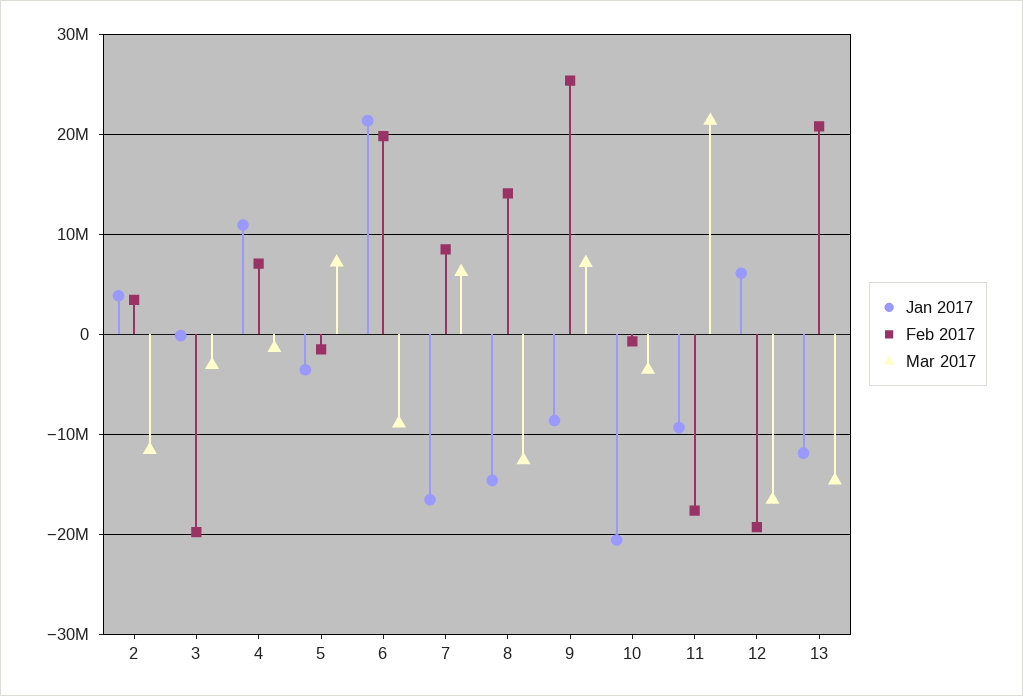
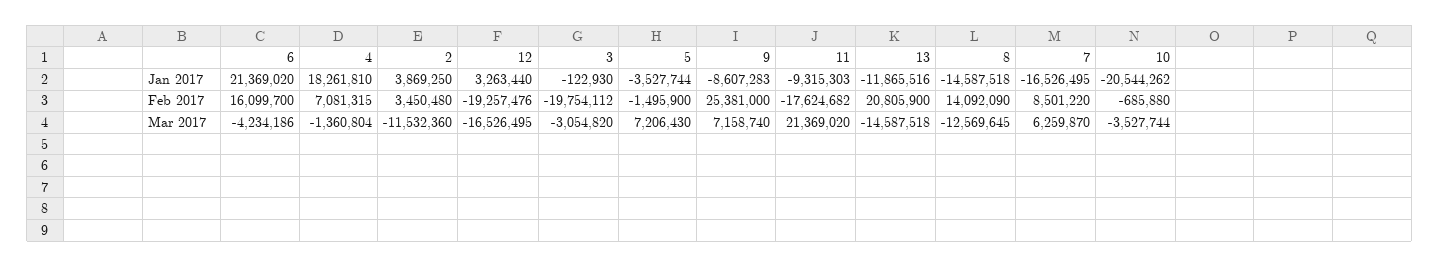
  {
    "Jan 2017": {
      "2": 3869250,
      "3": -122930,
-     "4": 11000000,
+     "4": 18261810,
      "5": -3527744,
      "6": 21369020,
      "7": -16526495,
      "8": -14587518,
      "9": -8607283,
      "10": -20544262,
      "11": -9315303,
-     "12": 6000000,
+     "12": 3263440,
      "13": -11865516
    },
    "Feb 2017": {
      "2": 3450480,
      "3": -19754112,
      "4": 7081315,
      "5": -1495900,
-     "6": 20000000,
+     "6": 16099700,
      "7": 8501220,
      "8": 14092090,
      "9": 25381000,
      "10": -685880,
      "11": -17624682,
      "12": -19257476,
      "13": 20805900
    },
    "Mar 2017": {
      "2": -11532360,
      "3": -3054820,
      "4": -1360804,
      "5": 7206430,
-     "6": -9000000,
+     "6": -4234186,
      "7": 6259870,
      "8": -12569645,
      "9": 7158740,
      "10": -3527744,
      "11": 21369020,
      "12": -16526495,
      "13": -14587518
    }
  }

